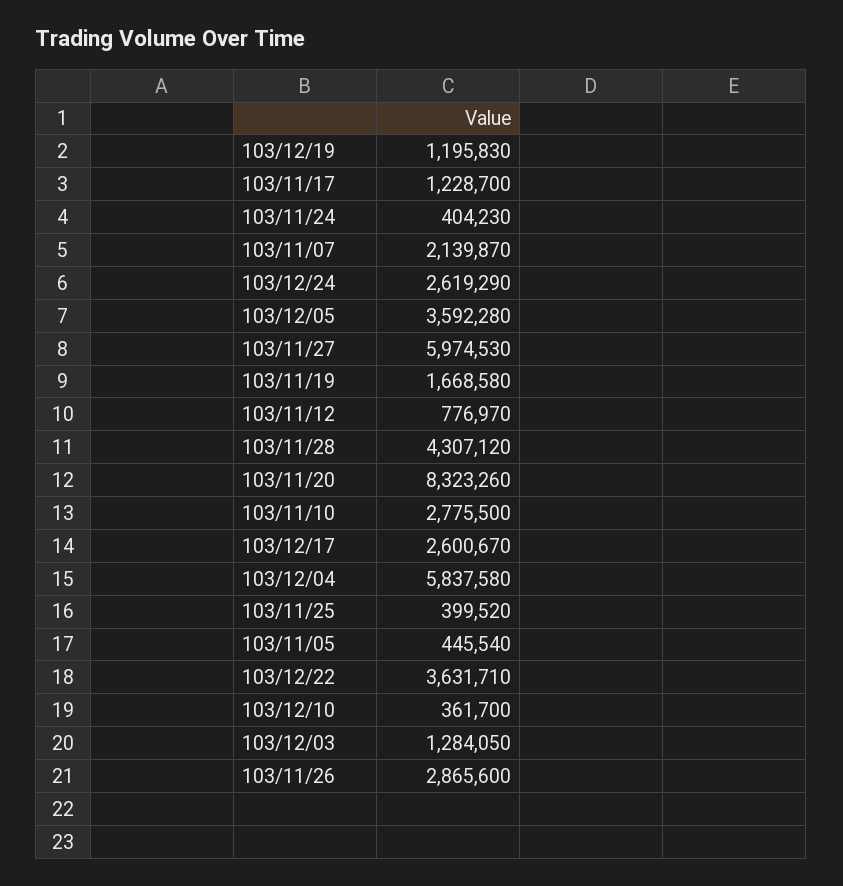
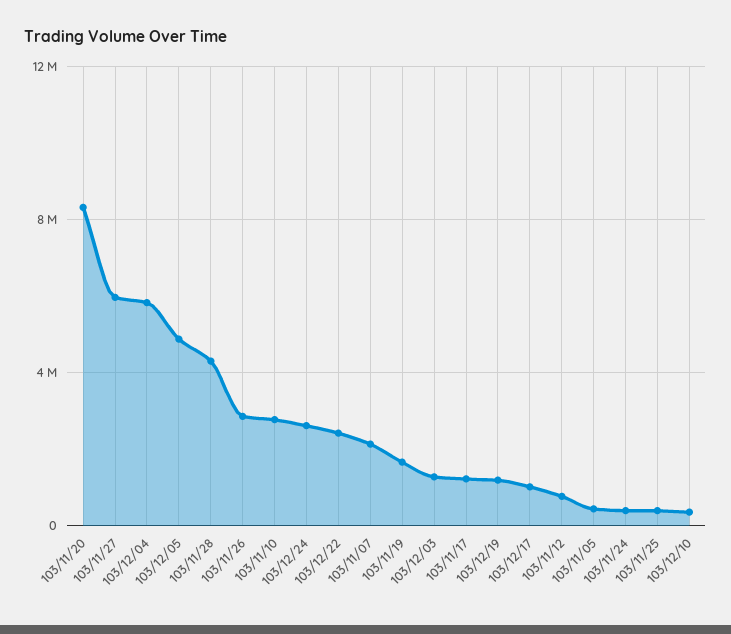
  {
    "103/12/19": 1195830,
    "103/11/17": 1228700,
    "103/11/24": 404230,
    "103/11/07": 2139870,
    "103/12/24": 2619290,
-   "103/12/05": 3592280,
+   "103/12/05": 5000000,
    "103/11/27": 5974530,
    "103/11/19": 1668580,
    "103/11/12": 776970,
    "103/11/28": 4307120,
    "103/11/20": 8323260,
    "103/11/10": 2775500,
-   "103/12/17": 2600670,
+   "103/12/17": 1000000,
    "103/12/04": 5837580,
    "103/11/25": 399520,
    "103/11/05": 445540,
-   "103/12/22": 3631710,
+   "103/12/22": 2500000,
    "103/12/10": 361700,
    "103/12/03": 1284050,
    "103/11/26": 2865600
  }

